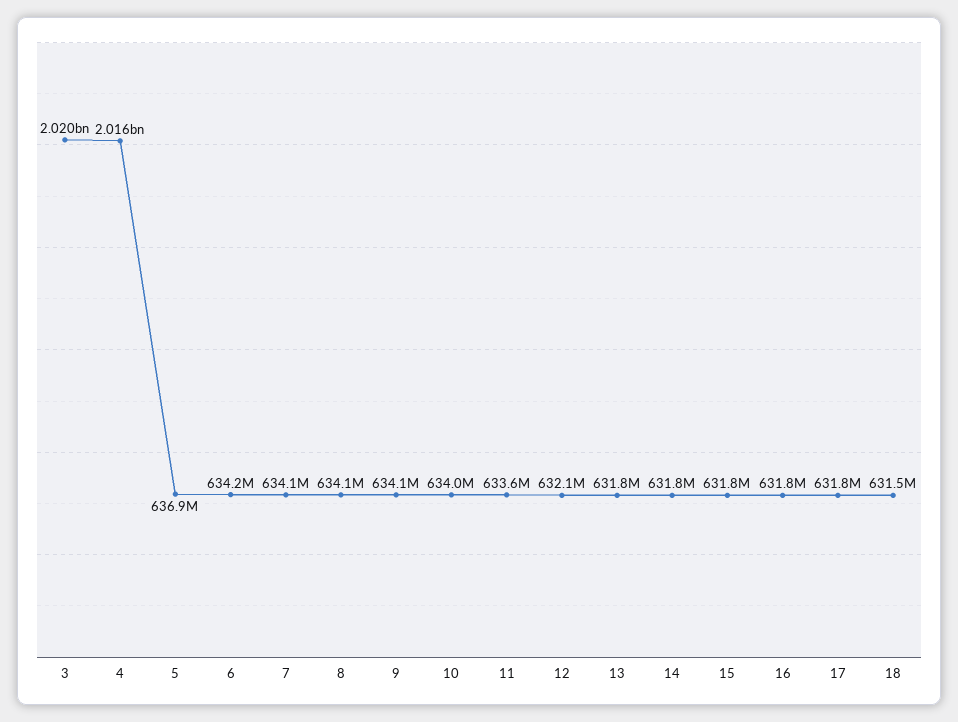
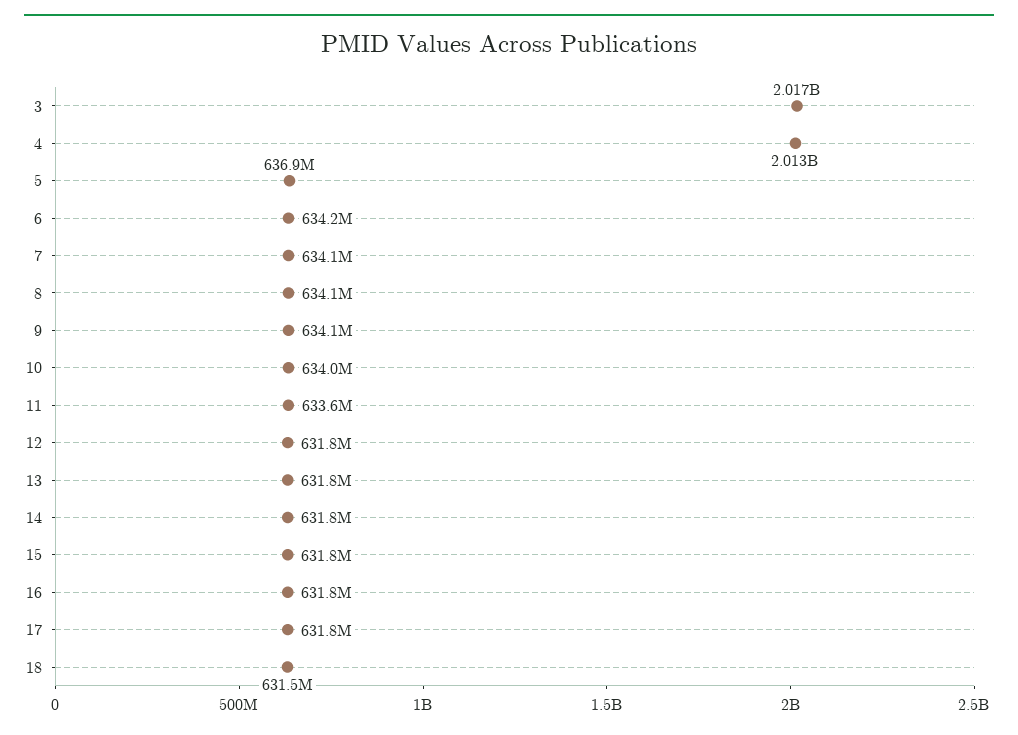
  {
-   "3": 2020000000,
+   "3": 2017000000,
-   "4": 2016000000,
+   "4": 2013000000,
    "5": 636900000,
    "6": 634200000,
    "7": 634100000,
    "8": 634100000,
    "9": 634100000,
    "10": 634000000,
    "11": 633600000,
-   "12": 632100000,
+   "12": 631800000,
    "13": 631800000,
    "14": 631800000,
    "15": 631800000,
    "16": 631800000,
    "17": 631800000,
    "18": 631500000
  }

